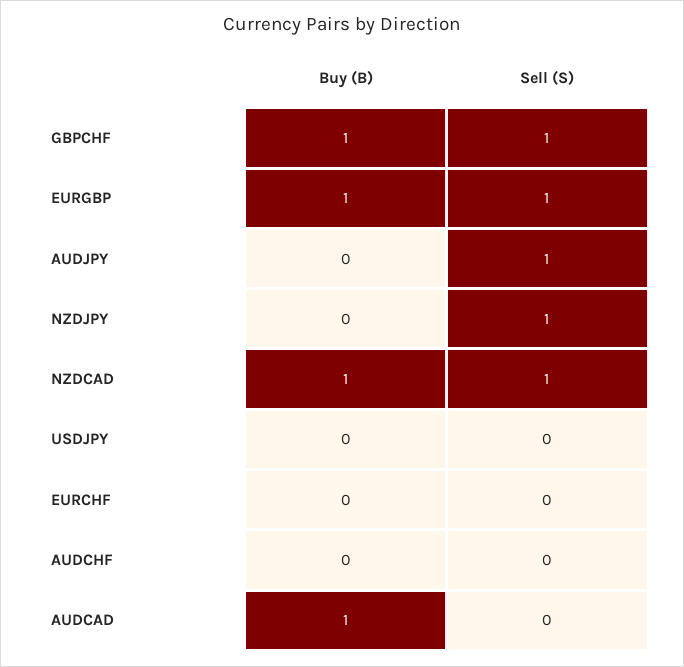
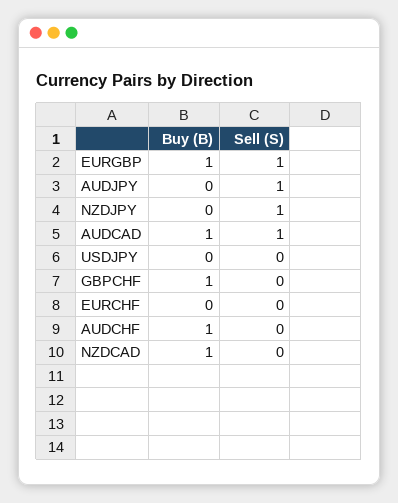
  {
    "Buy (B)": {
      "GBPCHF": 1,
      "EURGBP": 1,
      "AUDJPY": 0,
      "NZDJPY": 0,
      "NZDCAD": 1,
      "USDJPY": 0,
      "EURCHF": 0,
-     "AUDCHF": 0,
+     "AUDCHF": 1,
      "AUDCAD": 1
    },
    "Sell (S)": {
-     "GBPCHF": 1,
+     "GBPCHF": 0,
      "EURGBP": 1,
      "AUDJPY": 1,
      "NZDJPY": 1,
-     "NZDCAD": 1,
+     "NZDCAD": 0,
      "USDJPY": 0,
      "EURCHF": 0,
      "AUDCHF": 0,
-     "AUDCAD": 0
+     "AUDCAD": 1
    }
  }

